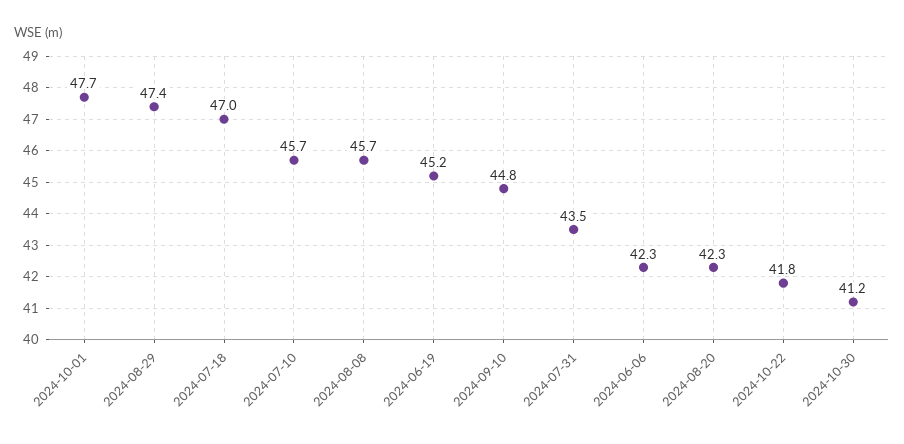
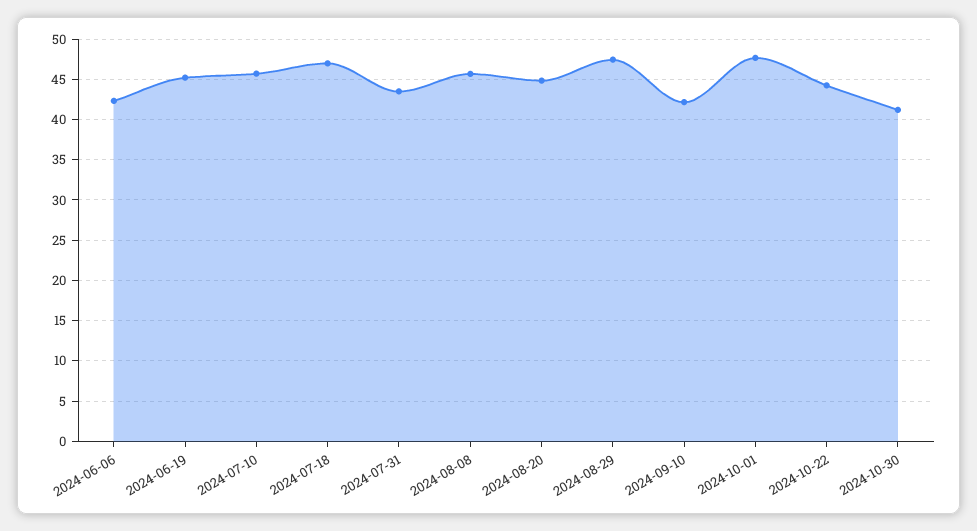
  {
    "2024-10-01": 47.7,
    "2024-08-29": 47.4,
    "2024-07-18": 47,
    "2024-07-10": 45.7,
    "2024-08-08": 45.7,
    "2024-06-19": 45.2,
-   "2024-09-10": 44.8,
+   "2024-09-10": 42,
    "2024-07-31": 43.5,
    "2024-06-06": 42.3,
-   "2024-08-20": 42.3,
+   "2024-08-20": 45,
-   "2024-10-22": 41.8,
+   "2024-10-22": 44,
    "2024-10-30": 41.2
  }

